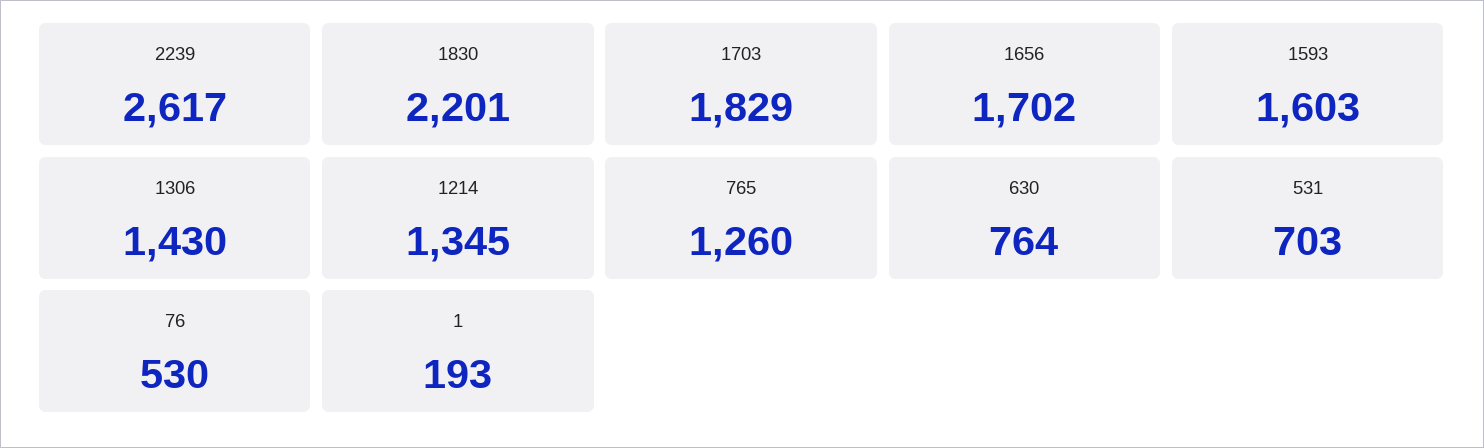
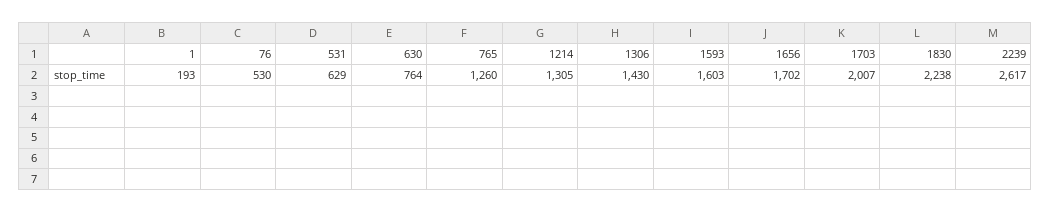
  {
    "2239": 2617,
-   "1830": 2201,
+   "1830": 2238,
-   "1703": 1829,
+   "1703": 2007,
    "1656": 1702,
    "1593": 1603,
    "1306": 1430,
-   "1214": 1345,
+   "1214": 1305,
    "765": 1260,
    "630": 764,
-   "531": 703,
+   "531": 629,
    "76": 530,
    "1": 193
  }

